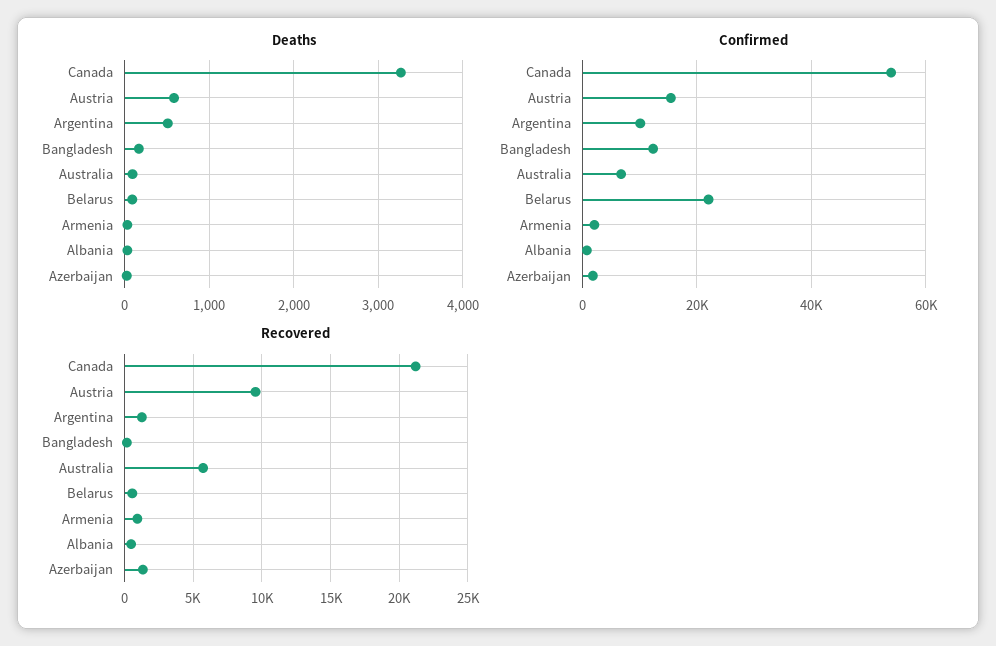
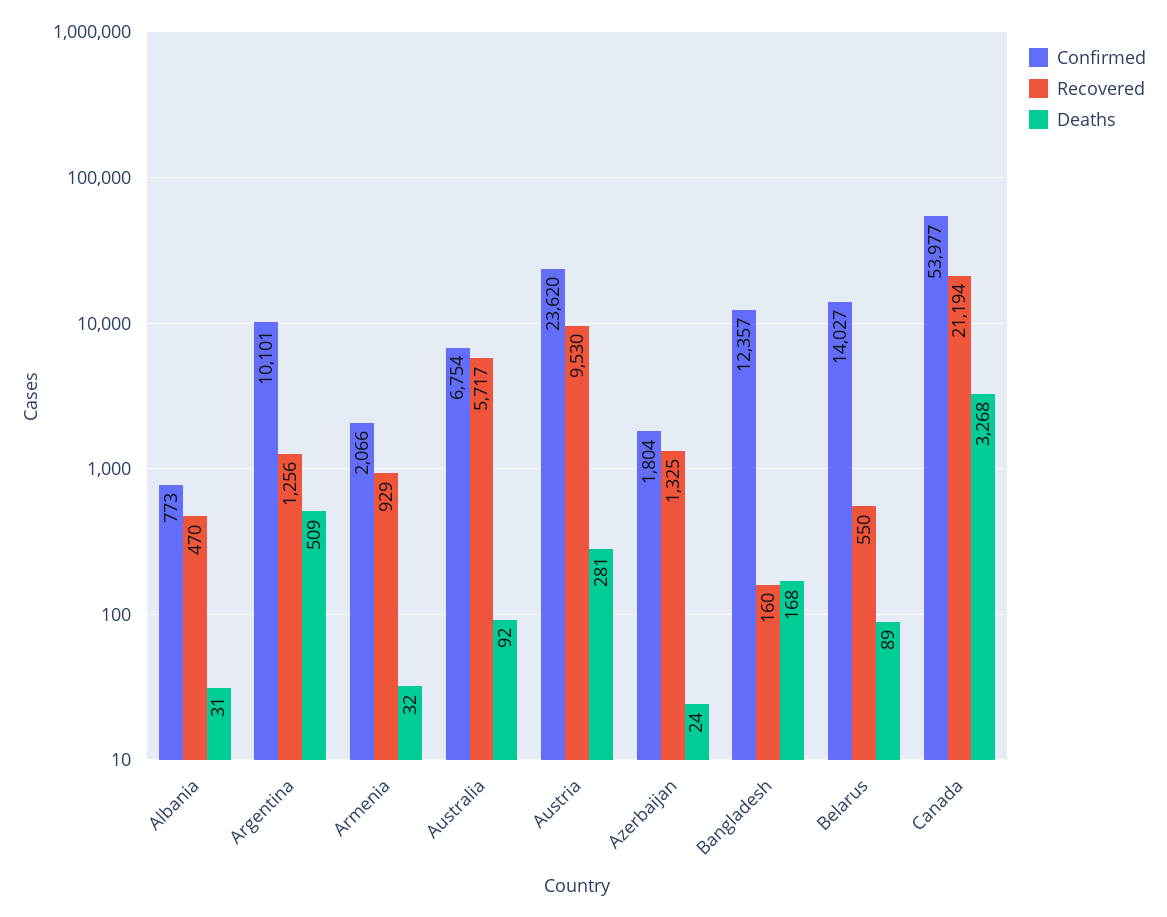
  {
    "Deaths": {
      "Canada": 3268,
-     "Austria": 600,
+     "Austria": 281,
      "Argentina": 509,
      "Bangladesh": 168,
      "Australia": 92,
      "Belarus": 89,
      "Armenia": 32,
      "Albania": 31,
      "Azerbaijan": 24
    },
    "Confirmed": {
      "Canada": 53977,
-     "Austria": 16000,
+     "Austria": 23620,
      "Argentina": 10101,
      "Bangladesh": 12357,
      "Australia": 6754,
-     "Belarus": 22000,
+     "Belarus": 14027,
      "Armenia": 2066,
      "Albania": 773,
      "Azerbaijan": 1804
    },
    "Recovered": {
      "Canada": 21194,
      "Austria": 9530,
      "Argentina": 1256,
      "Bangladesh": 160,
      "Australia": 5717,
      "Belarus": 550,
      "Armenia": 929,
      "Albania": 470,
      "Azerbaijan": 1325
    }
  }

